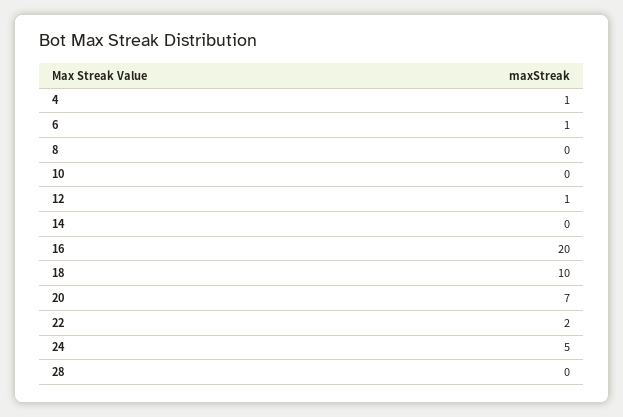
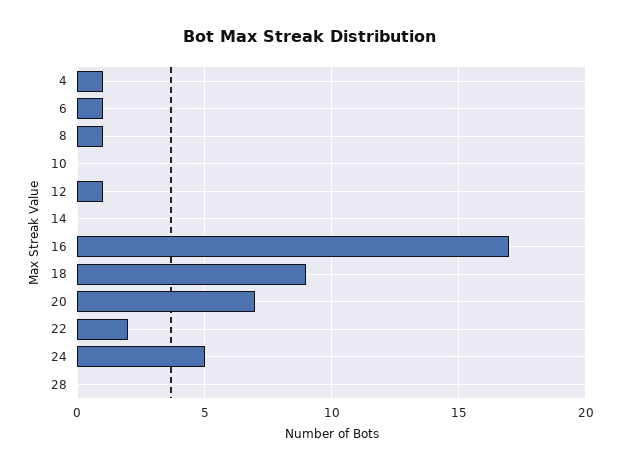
  {
    "4": 1,
    "6": 1,
-   "8": 0,
+   "8": 1,
    "10": 0,
    "12": 1,
    "14": 0,
-   "16": 20,
+   "16": 17,
-   "18": 10,
+   "18": 9,
    "20": 7,
    "22": 2,
    "24": 5,
    "28": 0
  }

